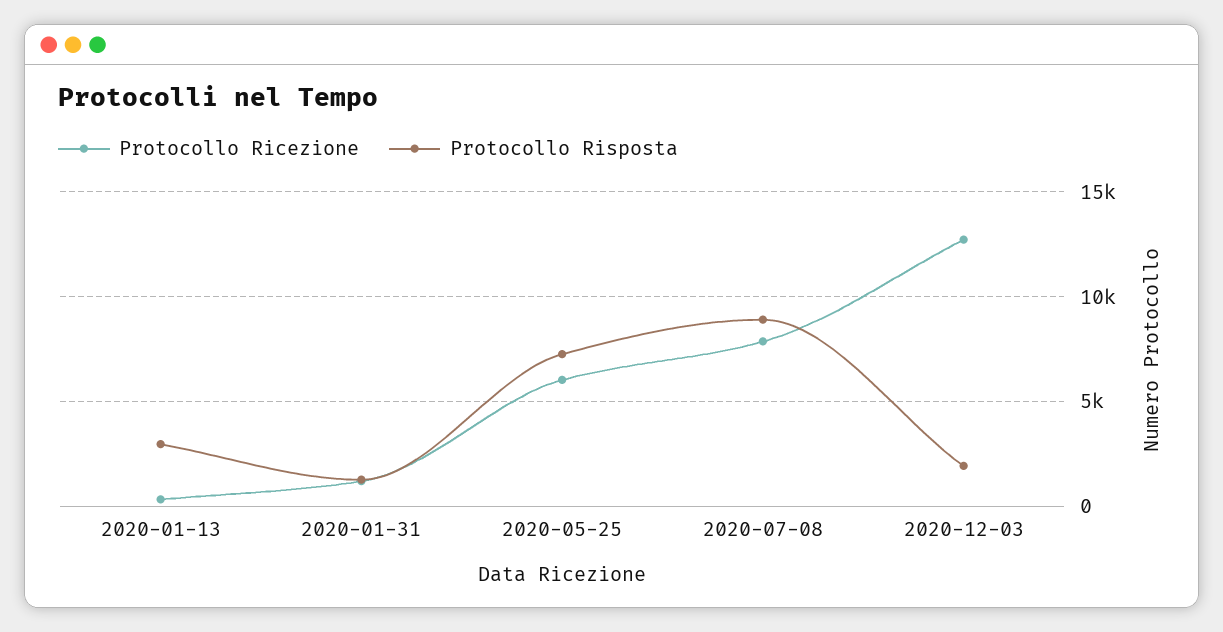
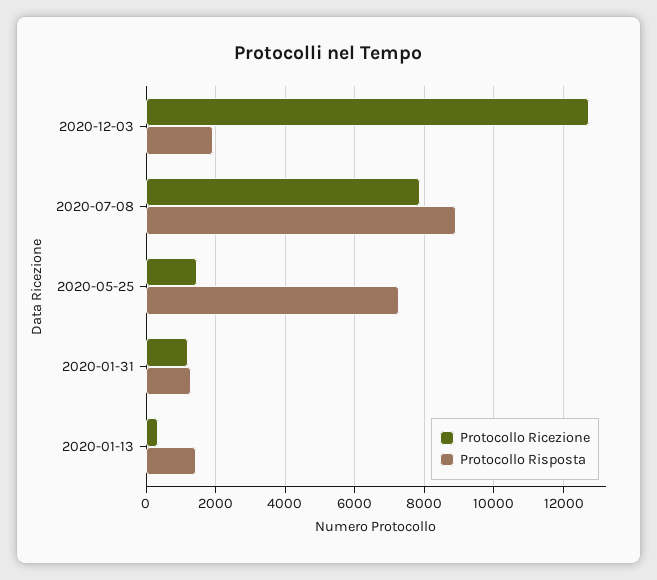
  {
    "Protocollo Ricezione": {
      "2020-01-13": 400,
      "2020-01-31": 1200,
-     "2020-05-25": 6000,
+     "2020-05-25": 1400,
      "2020-07-08": 7800,
      "2020-12-03": 12800
    },
    "Protocollo Risposta": {
-     "2020-01-13": 3000,
+     "2020-01-13": 1400,
      "2020-01-31": 1200,
      "2020-05-25": 7200,
      "2020-07-08": 9000,
      "2020-12-03": 2000
    }
  }

